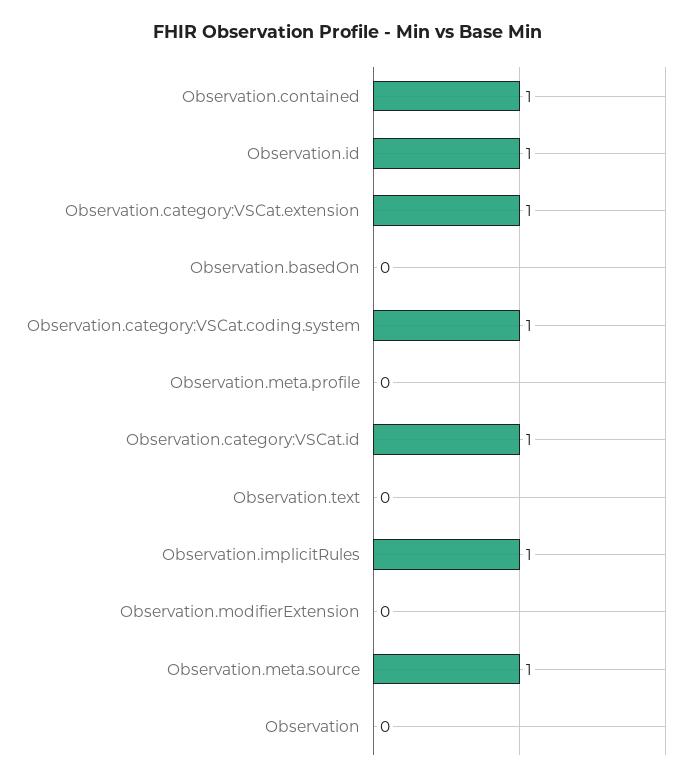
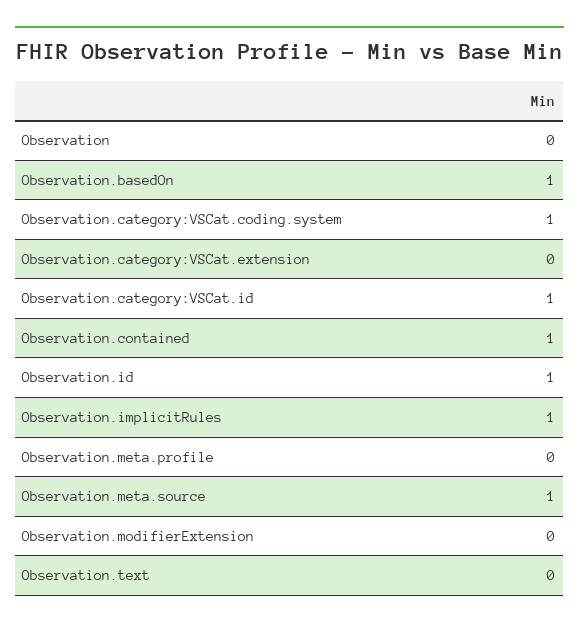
  {
    "Observation.contained": 1,
    "Observation.id": 1,
-   "Observation.category:VSCat.extension": 1,
+   "Observation.category:VSCat.extension": 0,
-   "Observation.basedOn": 0,
+   "Observation.basedOn": 1,
    "Observation.category:VSCat.coding.system": 1,
    "Observation.meta.profile": 0,
    "Observation.category:VSCat.id": 1,
    "Observation.text": 0,
    "Observation.implicitRules": 1,
    "Observation.modifierExtension": 0,
    "Observation.meta.source": 1,
    "Observation": 0
  }

